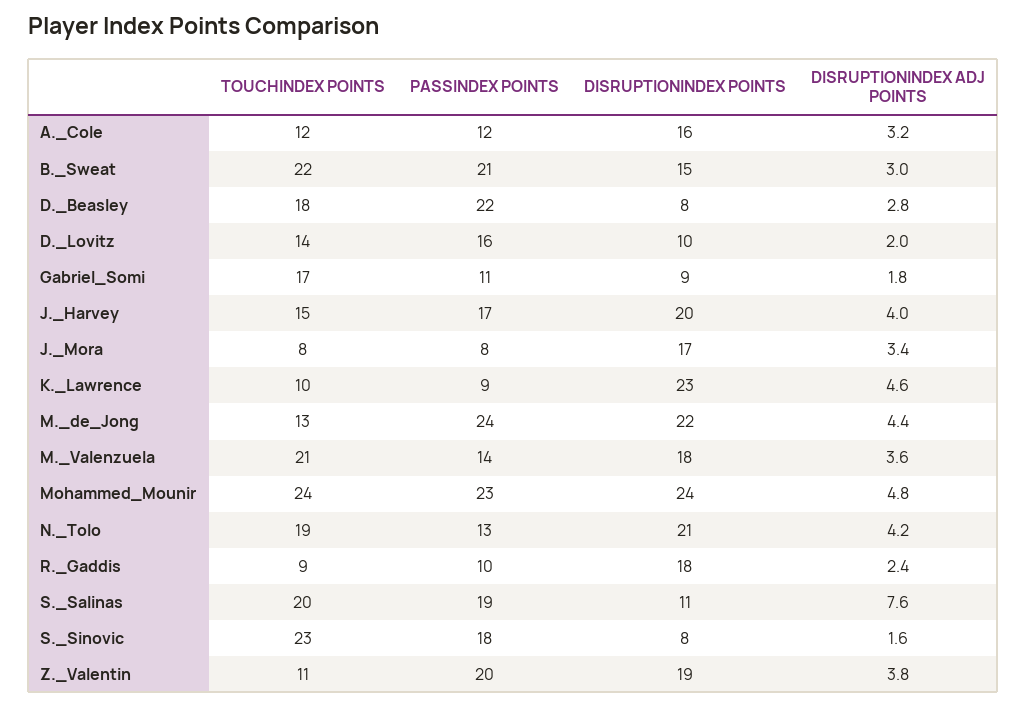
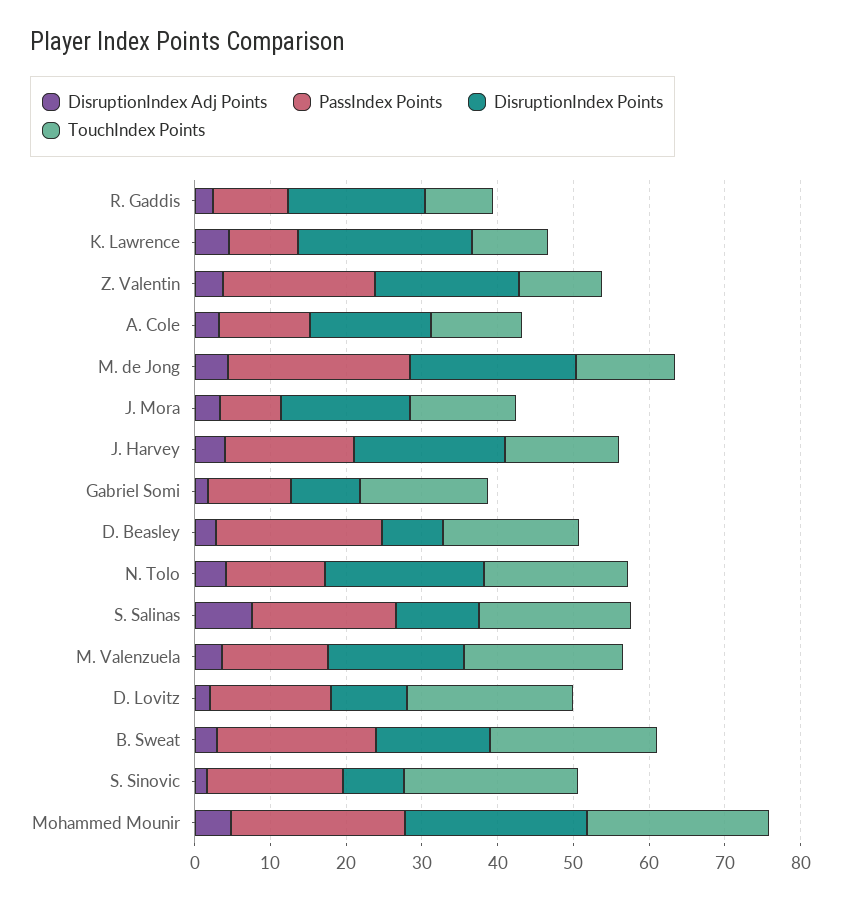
  {
    "TOUCHINDEX POINTS": {
      "A._Cole": 12,
      "B._Sweat": 22,
      "D._Beasley": 18,
-     "D._Lovitz": 14,
+     "D._Lovitz": 22,
      "Gabriel_Somi": 17,
      "J._Harvey": 15,
-     "J._Mora": 8,
+     "J._Mora": 14,
      "K._Lawrence": 10,
      "M._de_Jong": 13,
      "M._Valenzuela": 21,
      "Mohammed_Mounir": 24,
      "N._Tolo": 19,
      "R._Gaddis": 9,
      "S._Salinas": 20,
      "S._Sinovic": 23,
      "Z._Valentin": 11
    },
    "PASSINDEX POINTS": {
      "A._Cole": 12,
      "B._Sweat": 21,
      "D._Beasley": 22,
      "D._Lovitz": 16,
      "Gabriel_Somi": 11,
      "J._Harvey": 17,
      "J._Mora": 8,
      "K._Lawrence": 9,
      "M._de_Jong": 24,
      "M._Valenzuela": 14,
      "Mohammed_Mounir": 23,
      "N._Tolo": 13,
      "R._Gaddis": 10,
      "S._Salinas": 19,
      "S._Sinovic": 18,
      "Z._Valentin": 20
    },
    "DISRUPTIONINDEX POINTS": {
      "A._Cole": 16,
      "B._Sweat": 15,
      "D._Beasley": 8,
      "D._Lovitz": 10,
      "Gabriel_Somi": 9,
      "J._Harvey": 20,
      "J._Mora": 17,
      "K._Lawrence": 23,
      "M._de_Jong": 22,
      "M._Valenzuela": 18,
      "Mohammed_Mounir": 24,
      "N._Tolo": 21,
      "R._Gaddis": 18,
      "S._Salinas": 11,
      "S._Sinovic": 8,
      "Z._Valentin": 19
    },
    "DISRUPTIONINDEX ADJ POINTS": {
      "A._Cole": 3.2,
      "B._Sweat": 3,
      "D._Beasley": 2.8,
      "D._Lovitz": 2,
      "Gabriel_Somi": 1.8,
      "J._Harvey": 4,
      "J._Mora": 3.4,
      "K._Lawrence": 4.6,
      "M._de_Jong": 4.4,
      "M._Valenzuela": 3.6,
      "Mohammed_Mounir": 4.8,
      "N._Tolo": 4.2,
      "R._Gaddis": 2.4,
      "S._Salinas": 7.6,
      "S._Sinovic": 1.6,
      "Z._Valentin": 3.8
    }
  }

